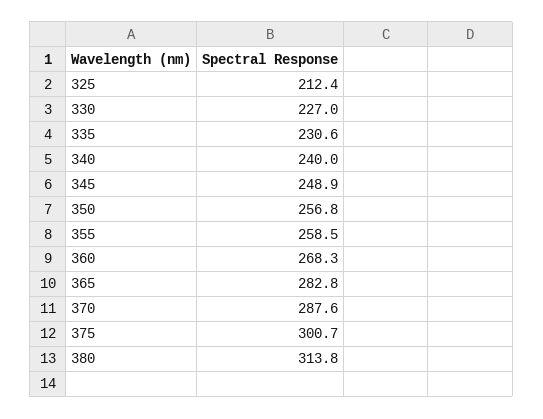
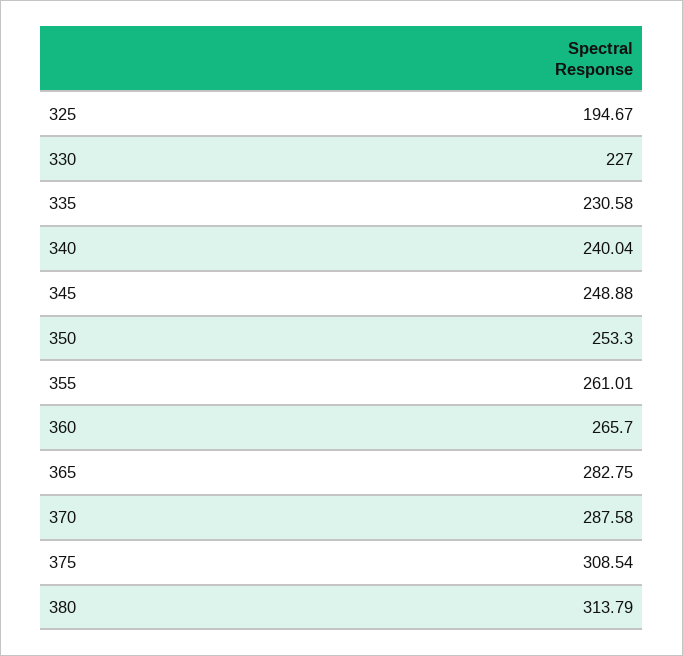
  {
-   "325": 212.4,
+   "325": 194.67,
    "330": 227,
    "335": 230.58,
    "340": 240.04,
    "345": 248.88,
-   "350": 256.8,
+   "350": 253.3,
-   "355": 258.5,
+   "355": 261.01,
-   "360": 268.3,
+   "360": 265.7,
    "365": 282.75,
    "370": 287.58,
-   "375": 300.7,
+   "375": 308.54,
    "380": 313.79
  }

